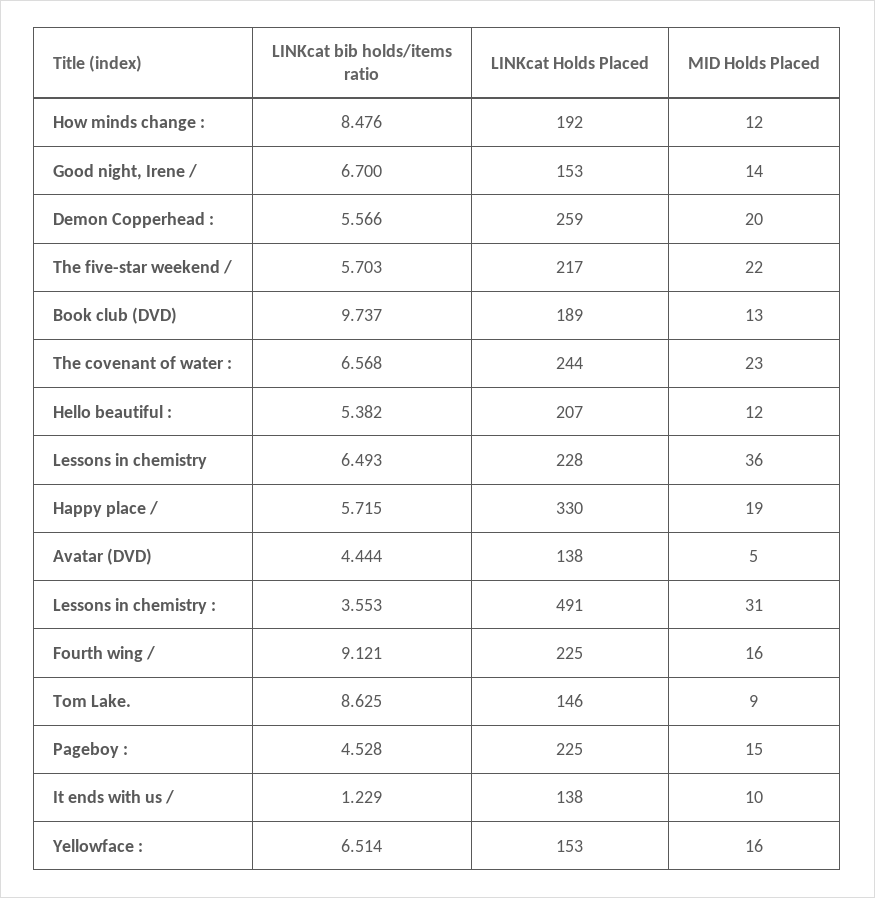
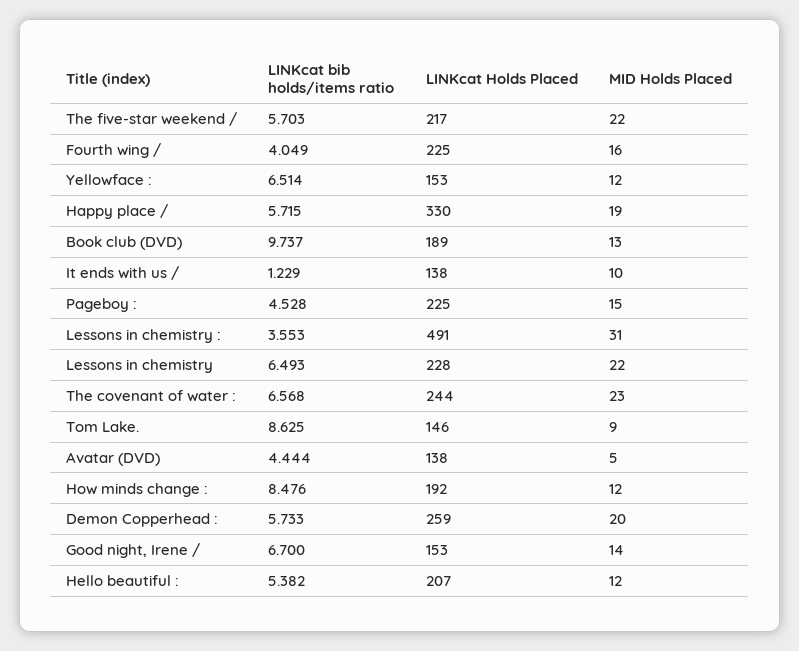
  {
    "LINKcat bib holds/items ratio": {
      "How minds change :": 8.476,
      "Good night, Irene /": 6.7,
-     "Demon Copperhead :": 5.566,
+     "Demon Copperhead :": 5.733,
      "The five-star weekend /": 5.703,
      "Book club (DVD)": 9.737,
      "The covenant of water :": 6.568,
      "Hello beautiful :": 5.382,
      "Lessons in chemistry": 6.493,
      "Happy place /": 5.715,
      "Avatar (DVD)": 4.444,
      "Lessons in chemistry :": 3.553,
-     "Fourth wing /": 9.121,
+     "Fourth wing /": 4.049,
      "Tom Lake.": 8.625,
      "Pageboy :": 4.528,
      "It ends with us /": 1.229,
      "Yellowface :": 6.514
    },
    "LINKcat Holds Placed": {
      "How minds change :": 192,
      "Good night, Irene /": 153,
      "Demon Copperhead :": 259,
      "The five-star weekend /": 217,
      "Book club (DVD)": 189,
      "The covenant of water :": 244,
      "Hello beautiful :": 207,
      "Lessons in chemistry": 228,
      "Happy place /": 330,
      "Avatar (DVD)": 138,
      "Lessons in chemistry :": 491,
      "Fourth wing /": 225,
      "Tom Lake.": 146,
      "Pageboy :": 225,
      "It ends with us /": 138,
      "Yellowface :": 153
    },
    "MID Holds Placed": {
      "How minds change :": 12,
      "Good night, Irene /": 14,
      "Demon Copperhead :": 20,
      "The five-star weekend /": 22,
      "Book club (DVD)": 13,
      "The covenant of water :": 23,
      "Hello beautiful :": 12,
-     "Lessons in chemistry": 36,
+     "Lessons in chemistry": 22,
      "Happy place /": 19,
      "Avatar (DVD)": 5,
      "Lessons in chemistry :": 31,
      "Fourth wing /": 16,
      "Tom Lake.": 9,
      "Pageboy :": 15,
      "It ends with us /": 10,
-     "Yellowface :": 16
+     "Yellowface :": 12
    }
  }

